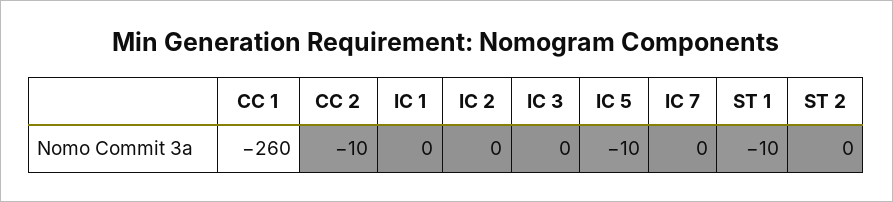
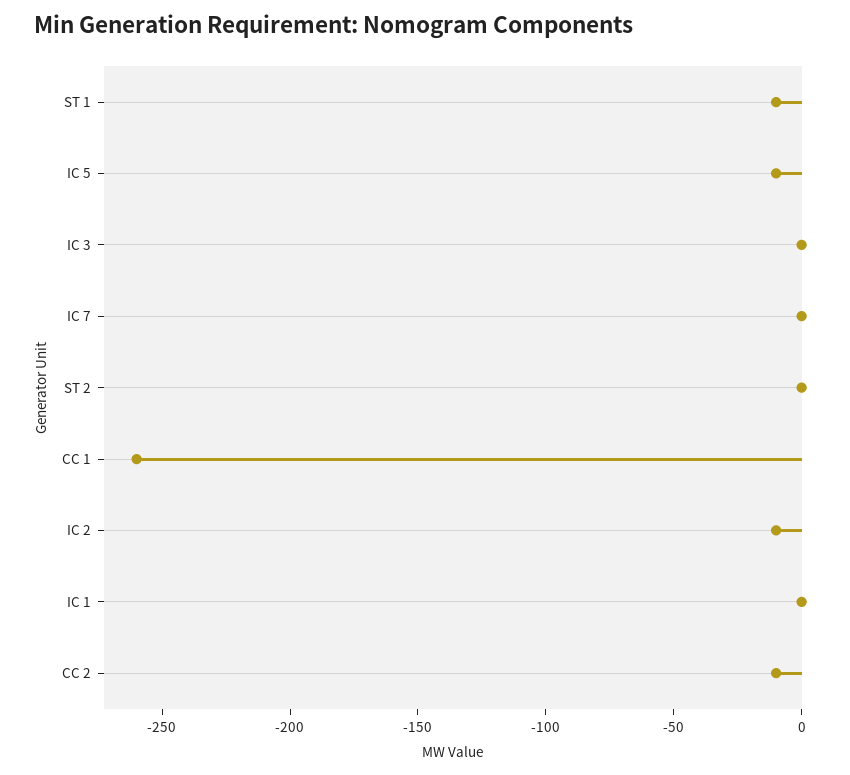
  {
    "CC 1": -260,
    "CC 2": -10,
    "IC 1": 0,
-   "IC 2": 0,
+   "IC 2": -10,
    "IC 3": 0,
    "IC 5": -10,
    "IC 7": 0,
    "ST 1": -10,
    "ST 2": 0
  }

